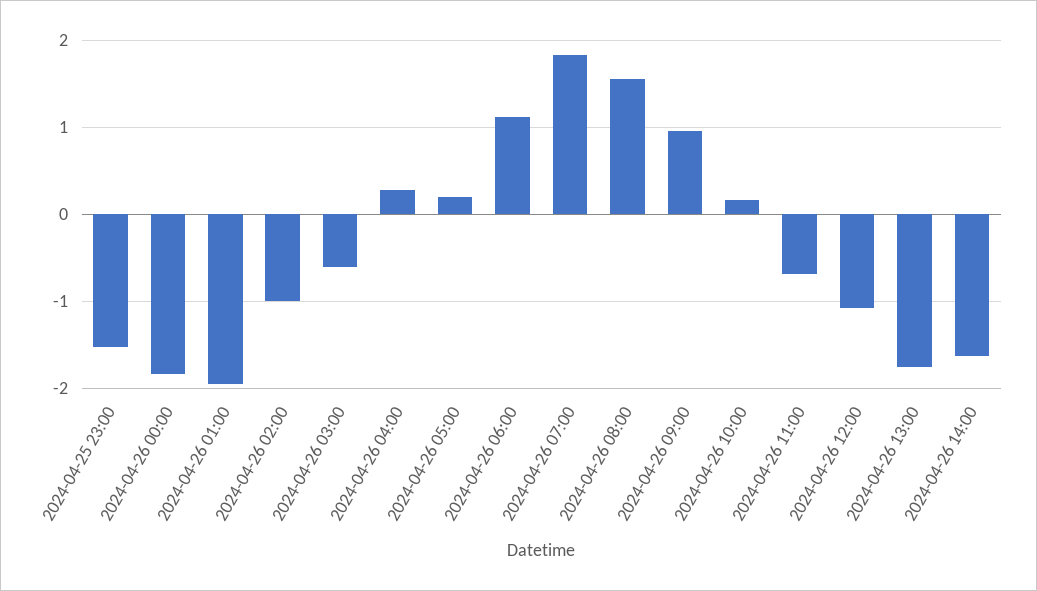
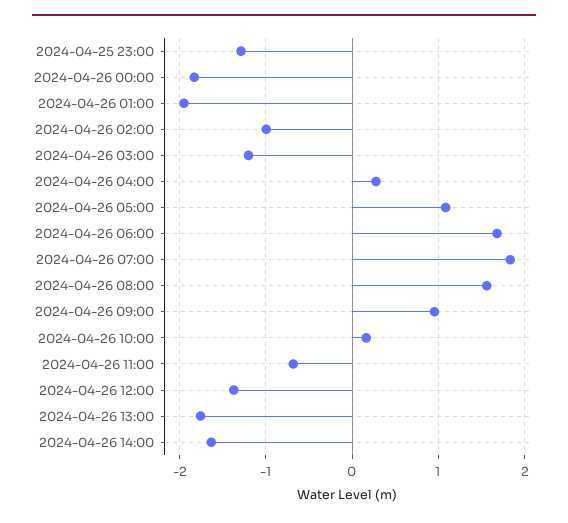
  {
-   "2024-04-25 23:00": -1.5,
+   "2024-04-25 23:00": -1.3,
    "2024-04-26 00:00": -1.8,
    "2024-04-26 01:00": -1.9,
    "2024-04-26 02:00": -1,
-   "2024-04-26 03:00": -0.6,
+   "2024-04-26 03:00": -1.2,
    "2024-04-26 04:00": 0.3,
-   "2024-04-26 05:00": 0.2,
+   "2024-04-26 05:00": 1.1,
-   "2024-04-26 06:00": 1.1,
+   "2024-04-26 06:00": 1.7,
    "2024-04-26 07:00": 1.8,
    "2024-04-26 08:00": 1.6,
    "2024-04-26 09:00": 1,
    "2024-04-26 10:00": 0.2,
    "2024-04-26 11:00": -0.7,
-   "2024-04-26 12:00": -1.1,
+   "2024-04-26 12:00": -1.4,
    "2024-04-26 13:00": -1.8,
    "2024-04-26 14:00": -1.6
  }

